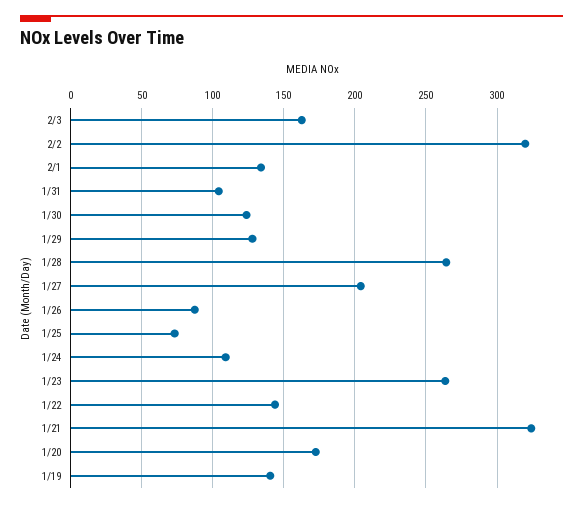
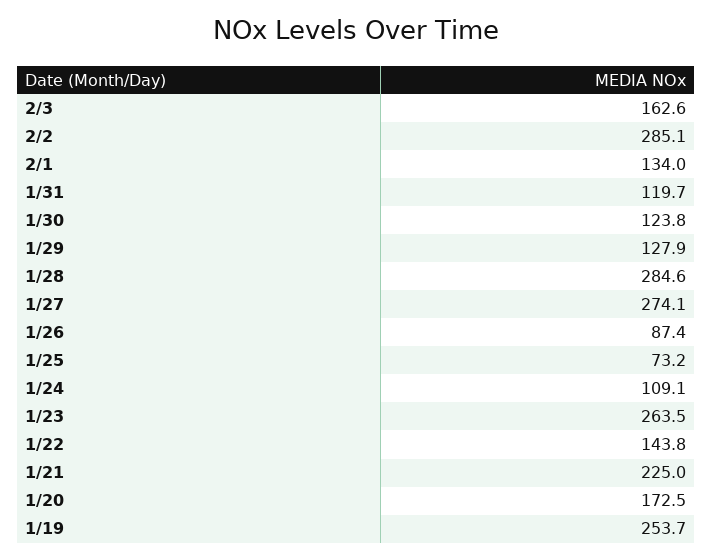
  {
    "2/3": 162.6,
-   "2/2": 320,
+   "2/2": 285.1,
    "2/1": 134,
-   "1/31": 105,
+   "1/31": 119.7,
    "1/30": 123.8,
    "1/29": 127.9,
-   "1/28": 265,
+   "1/28": 284.6,
-   "1/27": 205,
+   "1/27": 274.1,
    "1/26": 87.4,
    "1/25": 73.2,
    "1/24": 109.1,
    "1/23": 263.5,
    "1/22": 143.8,
-   "1/21": 325,
+   "1/21": 225,
    "1/20": 172.5,
-   "1/19": 140
+   "1/19": 253.7
  }

